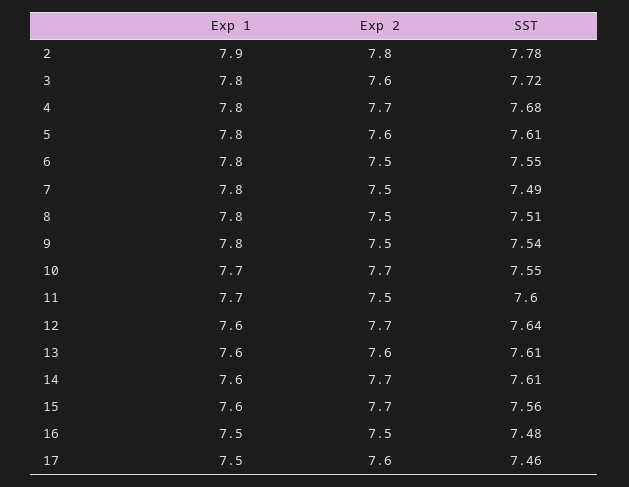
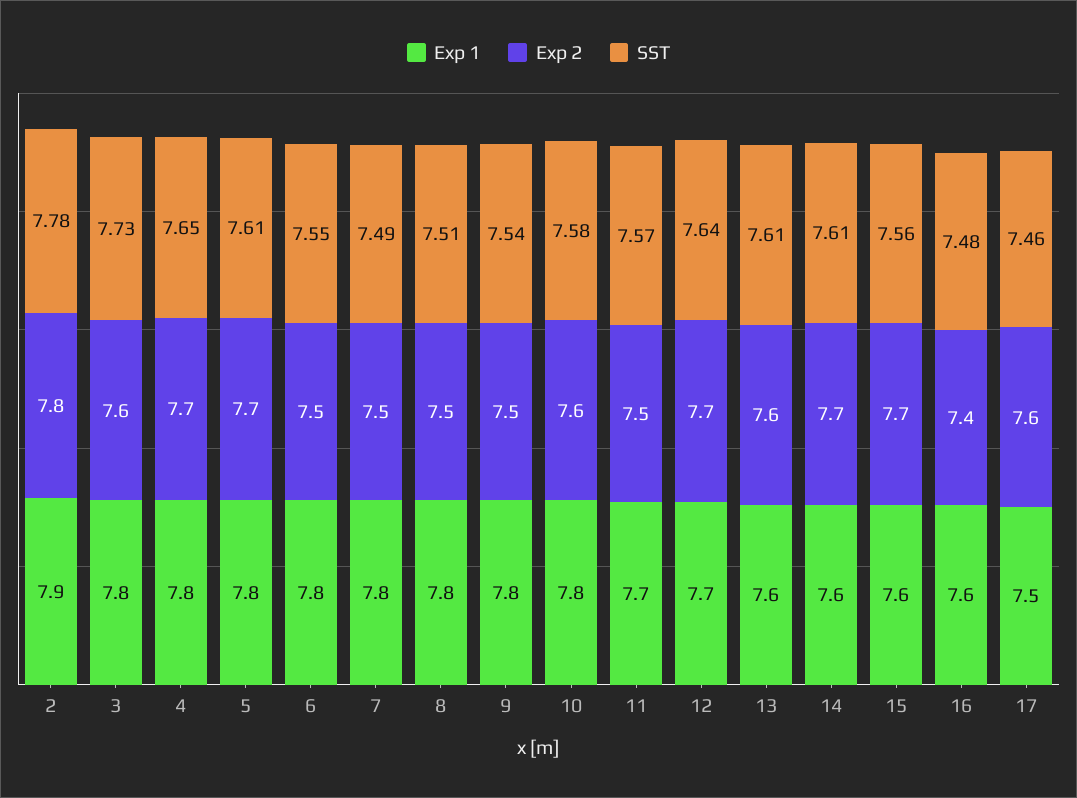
  {
    "Exp 1": {
      "2": 7.9,
      "3": 7.8,
      "4": 7.8,
      "5": 7.8,
      "6": 7.8,
      "7": 7.8,
      "8": 7.8,
      "9": 7.8,
-     "10": 7.7,
+     "10": 7.8,
      "11": 7.7,
-     "12": 7.6,
+     "12": 7.7,
      "13": 7.6,
      "14": 7.6,
      "15": 7.6,
-     "16": 7.5,
+     "16": 7.6,
      "17": 7.5
    },
    "Exp 2": {
      "2": 7.8,
      "3": 7.6,
      "4": 7.7,
-     "5": 7.6,
+     "5": 7.7,
      "6": 7.5,
      "7": 7.5,
      "8": 7.5,
      "9": 7.5,
-     "10": 7.7,
+     "10": 7.6,
      "11": 7.5,
      "12": 7.7,
      "13": 7.6,
      "14": 7.7,
      "15": 7.7,
-     "16": 7.5,
+     "16": 7.4,
      "17": 7.6
    },
    "SST": {
      "2": 7.78,
-     "3": 7.72,
+     "3": 7.73,
-     "4": 7.68,
+     "4": 7.65,
      "5": 7.61,
      "6": 7.55,
      "7": 7.49,
      "8": 7.51,
      "9": 7.54,
-     "10": 7.55,
+     "10": 7.58,
-     "11": 7.6,
+     "11": 7.57,
      "12": 7.64,
      "13": 7.61,
      "14": 7.61,
      "15": 7.56,
      "16": 7.48,
      "17": 7.46
    }
  }

